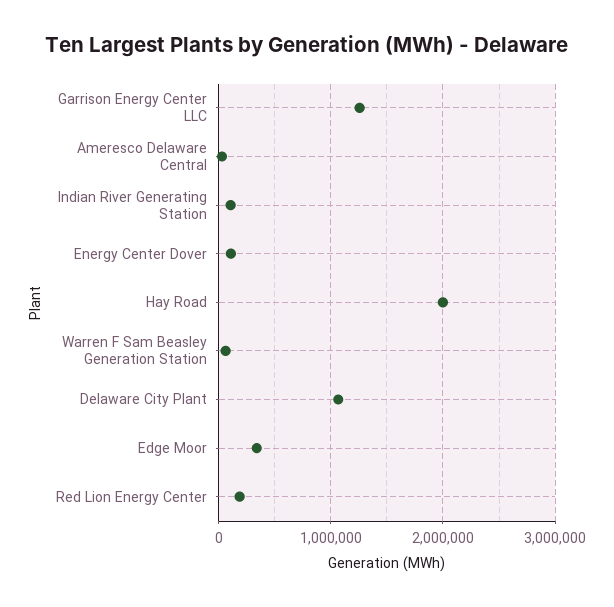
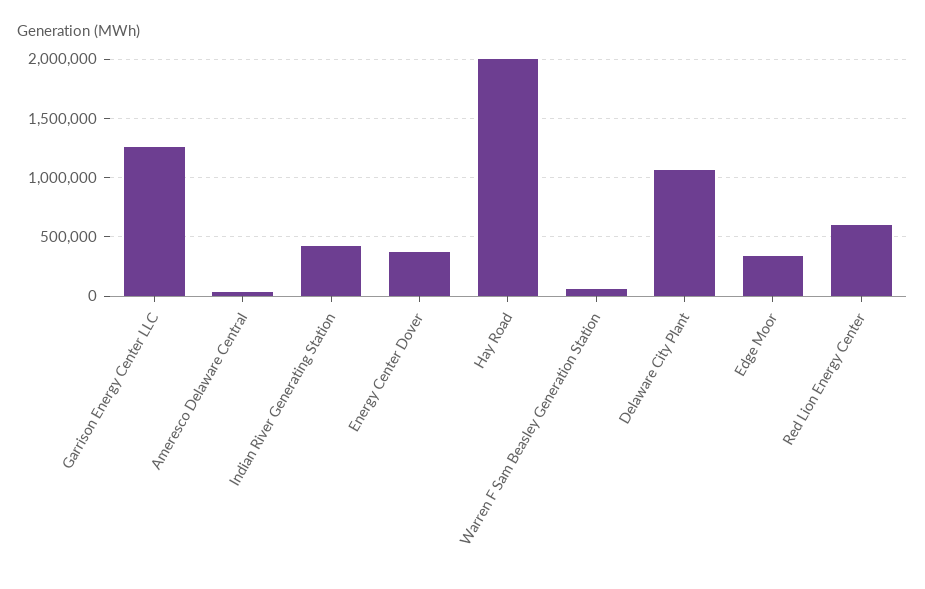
  {
    "Garrison Energy Center LLC": 1300000,
    "Ameresco Delaware Central": 0,
-   "Indian River Generating Station": 100000,
+   "Indian River Generating Station": 400000,
-   "Energy Center Dover": 100000,
+   "Energy Center Dover": 400000,
    "Hay Road": 2000000,
    "Warren F Sam Beasley Generation Station": 100000,
    "Delaware City Plant": 1100000,
    "Edge Moor": 300000,
-   "Red Lion Energy Center": 200000
+   "Red Lion Energy Center": 600000
  }

